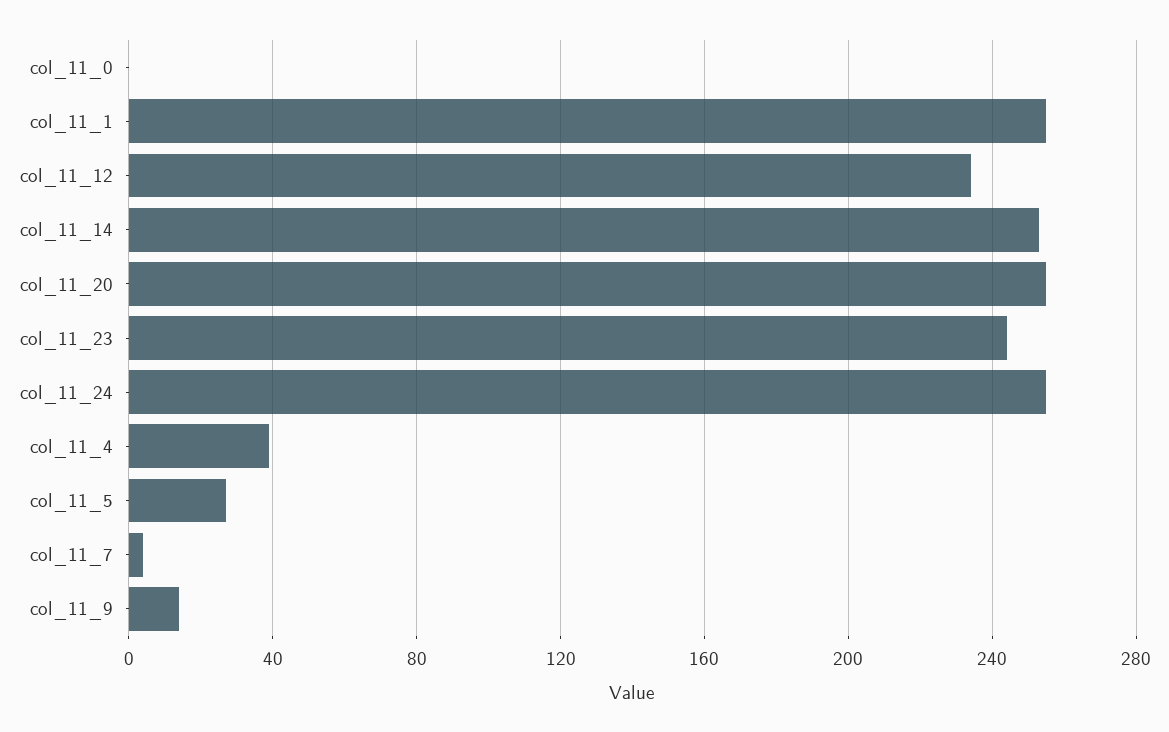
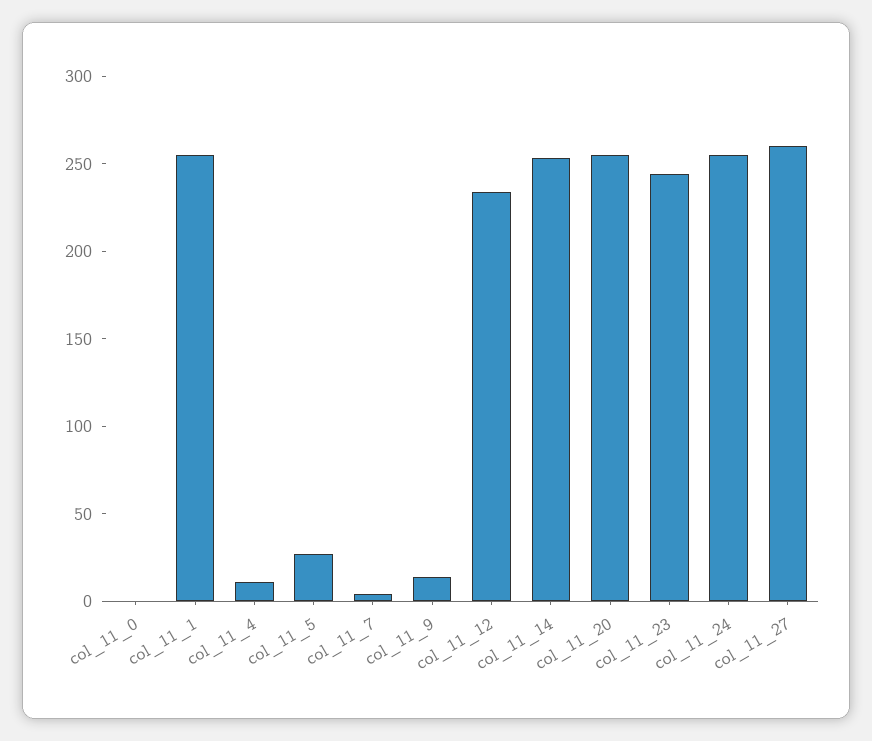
  {
    "col_11_0": 0,
    "col_11_1": 255,
    "col_11_12": 235,
    "col_11_14": 255,
    "col_11_20": 255,
    "col_11_23": 245,
    "col_11_24": 255,
-   "col_11_4": 40,
+   "col_11_4": 10,
    "col_11_5": 25,
    "col_11_7": 5,
-   "col_11_9": 15
+   "col_11_9": 15,
+   "col_11_27": 260
  }

